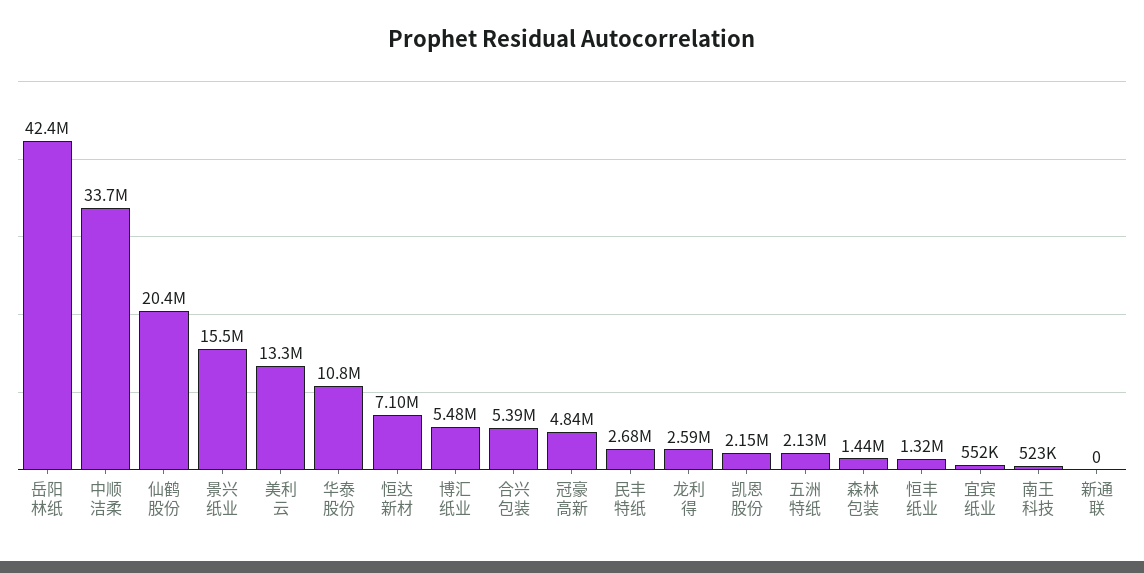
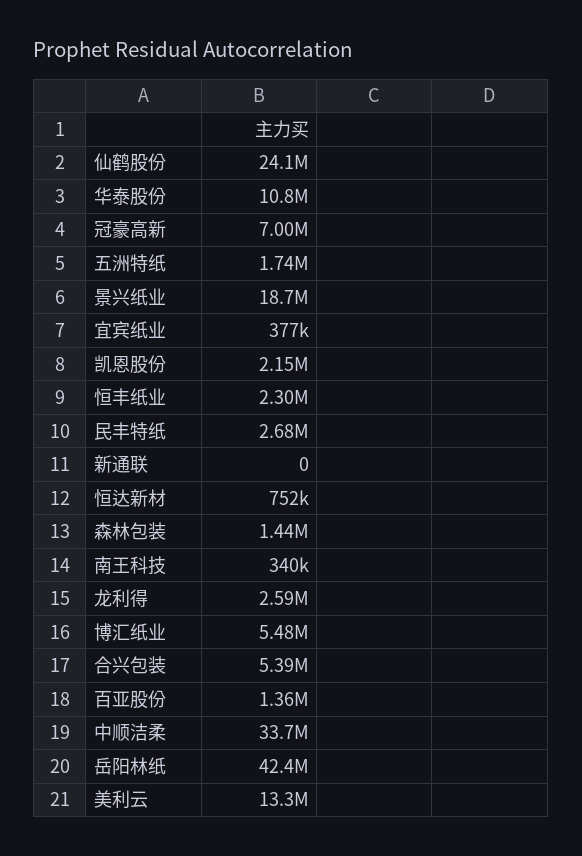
  {
    "岳阳林纸": 42400000,
    "中顺洁柔": 33700000,
-   "仙鹤股份": 20400000,
+   "仙鹤股份": 24100000,
-   "景兴纸业": 15500000,
+   "景兴纸业": 18700000,
    "美利云": 13300000,
    "华泰股份": 10800000,
-   "恒达新材": 7100000,
+   "恒达新材": 752000,
    "博汇纸业": 5480000,
    "合兴包装": 5390000,
-   "冠豪高新": 4840000,
+   "冠豪高新": 7000000,
    "民丰特纸": 2680000,
    "龙利得": 2590000,
    "凯恩股份": 2150000,
-   "五洲特纸": 2130000,
+   "五洲特纸": 1740000,
    "森林包装": 1440000,
-   "恒丰纸业": 1320000,
+   "恒丰纸业": 2300000,
-   "宜宾纸业": 552000,
+   "宜宾纸业": 377000,
-   "南王科技": 523000,
+   "南王科技": 340000,
-   "新通联": 0
+   "新通联": 0,
+   "百亚股份": 1360000
  }

